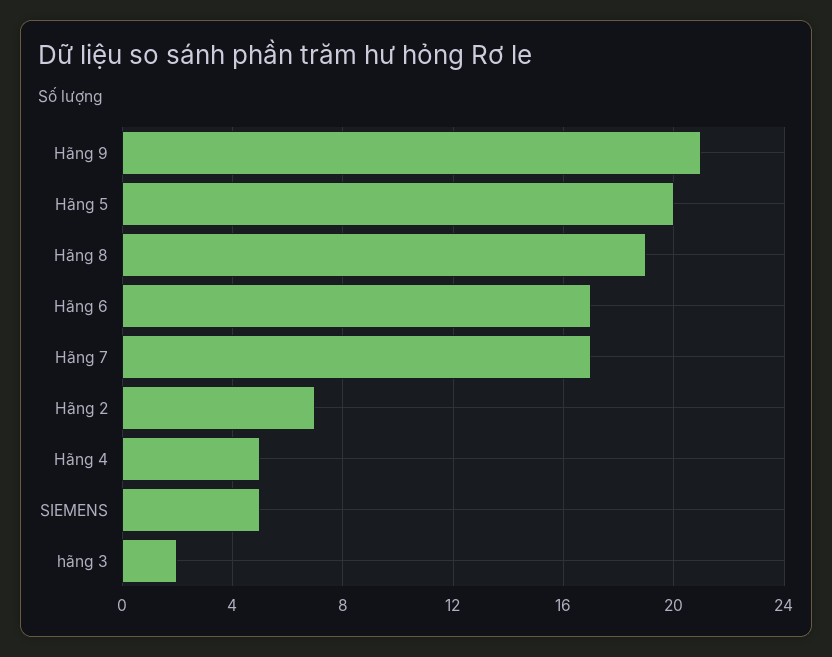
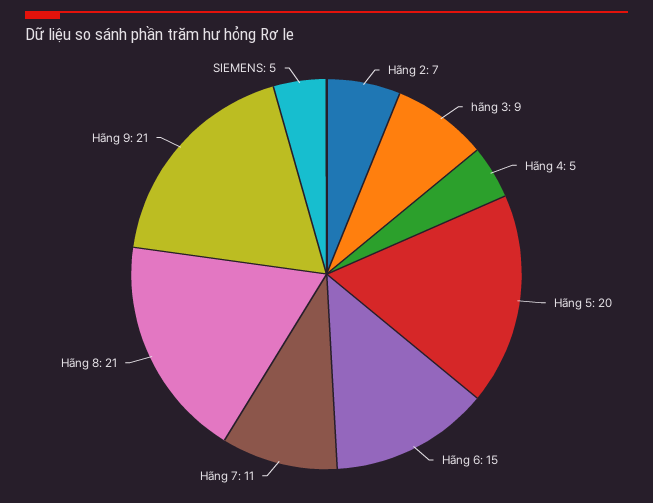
  {
    "Hãng 9": 21,
    "Hãng 5": 20,
-   "Hãng 8": 19,
+   "Hãng 8": 21,
-   "Hãng 6": 17,
+   "Hãng 6": 15,
-   "Hãng 7": 17,
+   "Hãng 7": 11,
    "Hãng 2": 7,
    "Hãng 4": 5,
    "SIEMENS": 5,
-   "hãng 3": 2
+   "hãng 3": 9
  }

